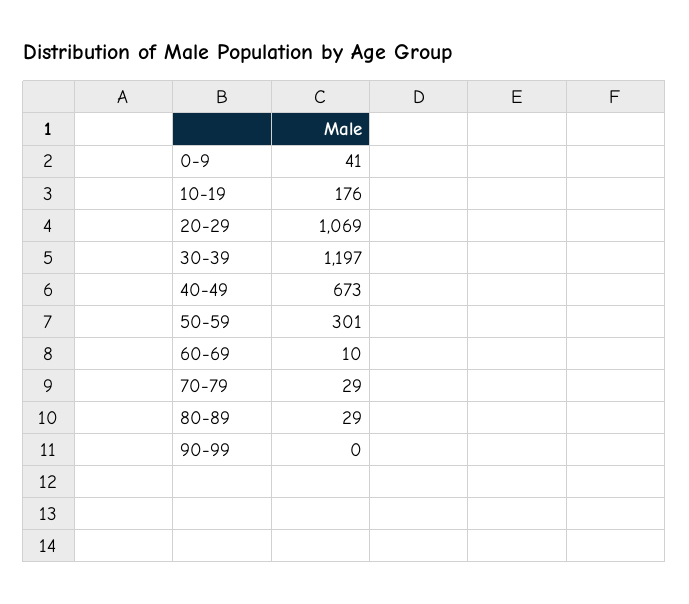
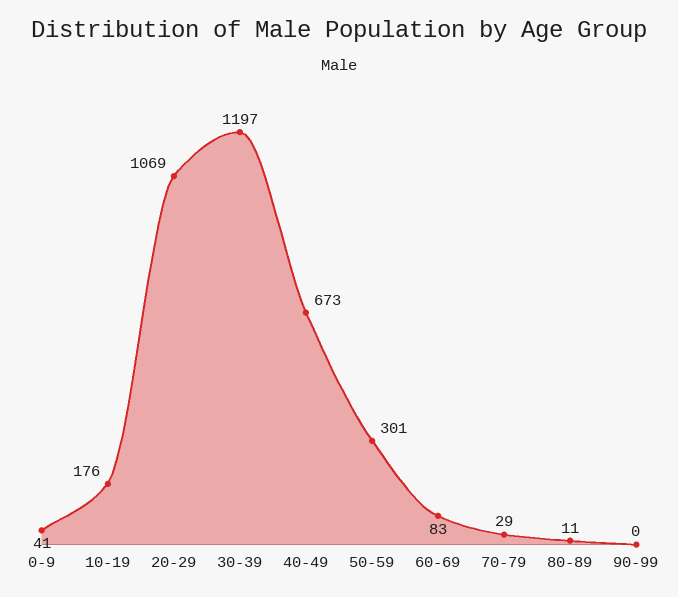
  {
    "0-9": 41,
    "10-19": 176,
    "20-29": 1069,
    "30-39": 1197,
    "40-49": 673,
    "50-59": 301,
-   "60-69": 10,
+   "60-69": 83,
    "70-79": 29,
-   "80-89": 29,
+   "80-89": 11,
    "90-99": 0
  }

